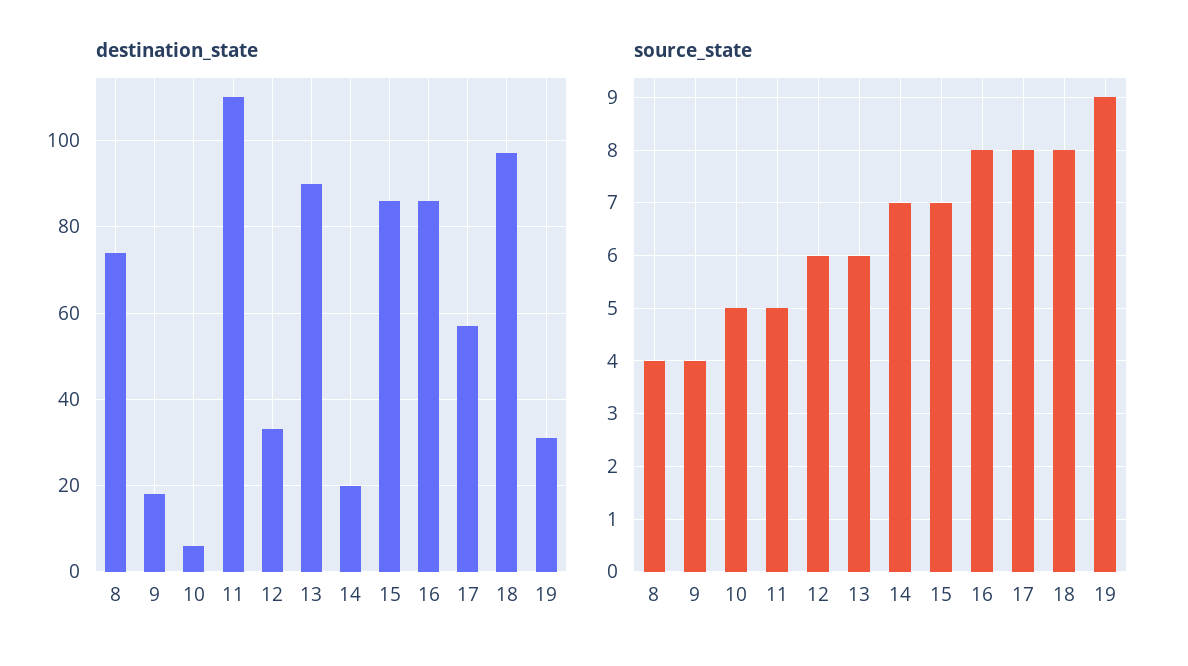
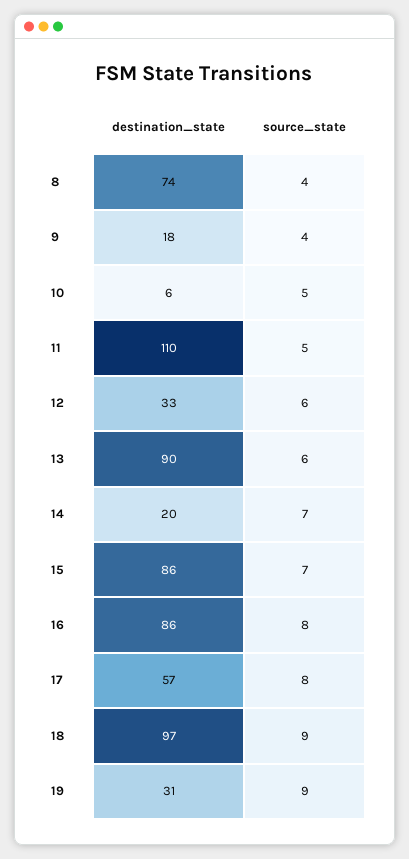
  {
    "destination_state": {
      "8": 74,
      "9": 18,
      "10": 6,
      "11": 110,
      "12": 33,
      "13": 90,
      "14": 20,
      "15": 86,
      "16": 86,
      "17": 57,
      "18": 97,
      "19": 31
    },
    "source_state": {
      "8": 4,
      "9": 4,
      "10": 5,
      "11": 5,
      "12": 6,
      "13": 6,
      "14": 7,
      "15": 7,
      "16": 8,
      "17": 8,
-     "18": 8,
+     "18": 9,
      "19": 9
    }
  }

